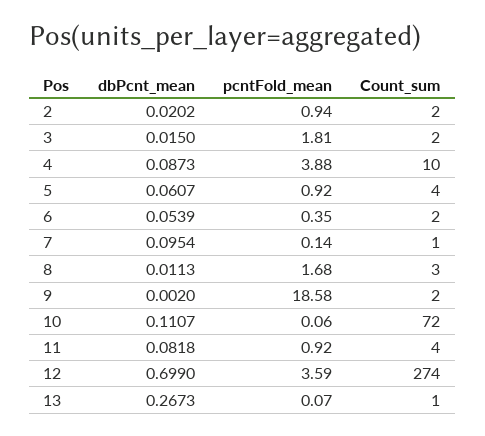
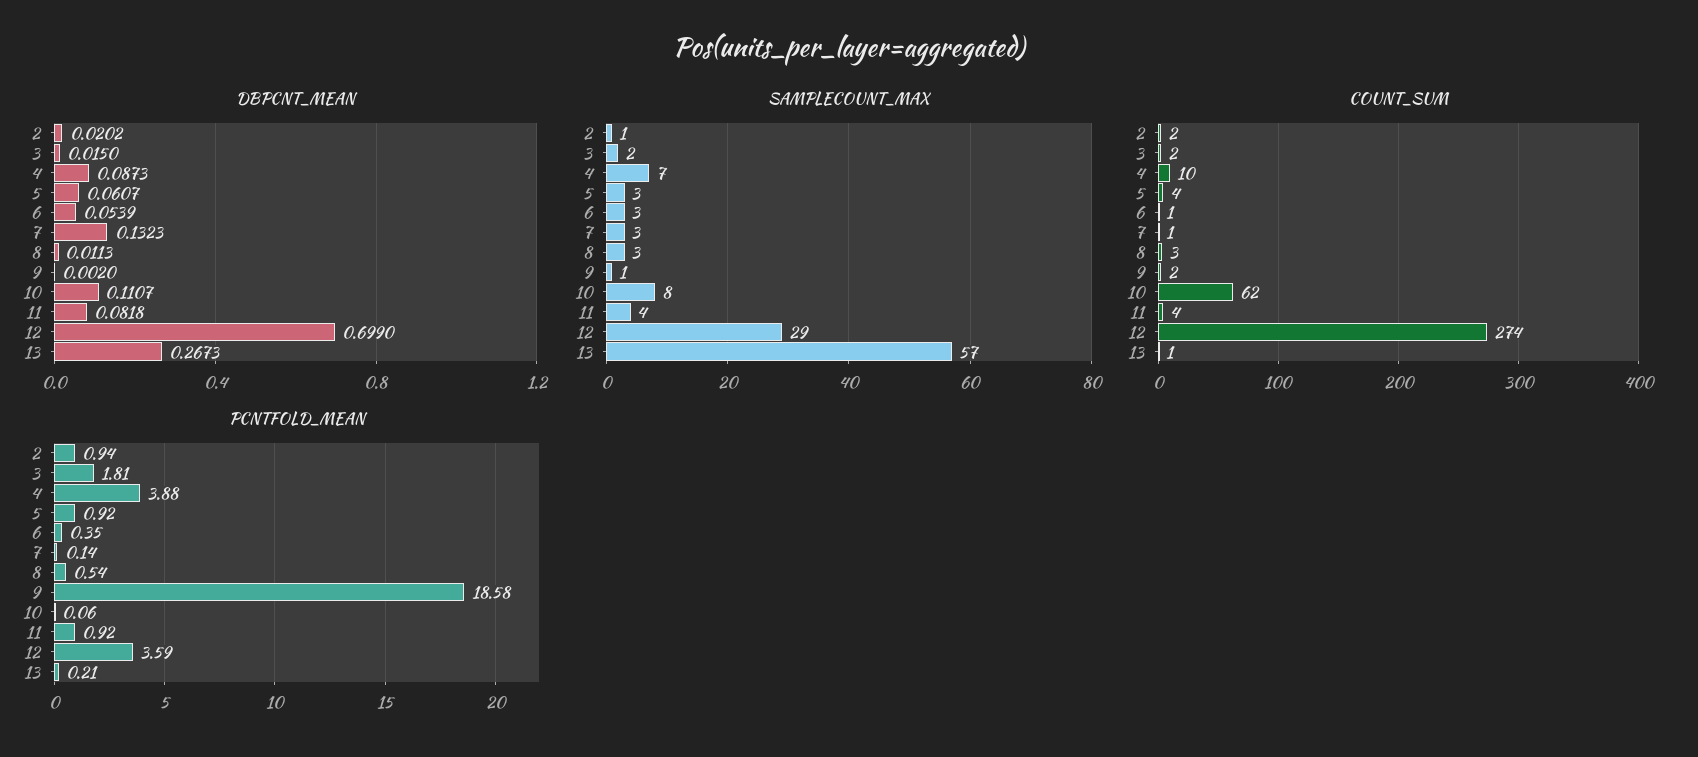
  {
    "dbPcnt_mean": {
      "2": 0.0202,
      "3": 0.015,
      "4": 0.0873,
      "5": 0.0607,
      "6": 0.0539,
-     "7": 0.0954,
+     "7": 0.1323,
      "8": 0.0113,
      "9": 0.002,
      "10": 0.1107,
      "11": 0.0818,
      "12": 0.699,
      "13": 0.2673
    },
    "pcntFold_mean": {
      "2": 0.94,
      "3": 1.81,
      "4": 3.88,
      "5": 0.92,
      "6": 0.35,
      "7": 0.14,
-     "8": 1.68,
+     "8": 0.54,
      "9": 18.58,
      "10": 0.06,
      "11": 0.92,
      "12": 3.59,
-     "13": 0.07
+     "13": 0.21
    },
    "Count_sum": {
      "2": 2,
      "3": 2,
      "4": 10,
      "5": 4,
-     "6": 2,
+     "6": 1,
      "7": 1,
      "8": 3,
      "9": 2,
-     "10": 72,
+     "10": 62,
      "11": 4,
      "12": 274,
      "13": 1
-   }
+   },
+   "SAMPLECOUNT_MAX": {
+     "2": 1,
+     "3": 2,
+     "4": 7,
+     "5": 3,
+     "6": 3,
+     "7": 3,
+     "8": 3,
+     "9": 1,
+     "10": 8,
+     "11": 4,
+     "12": 29,
+     "13": 57
+   }
  }

